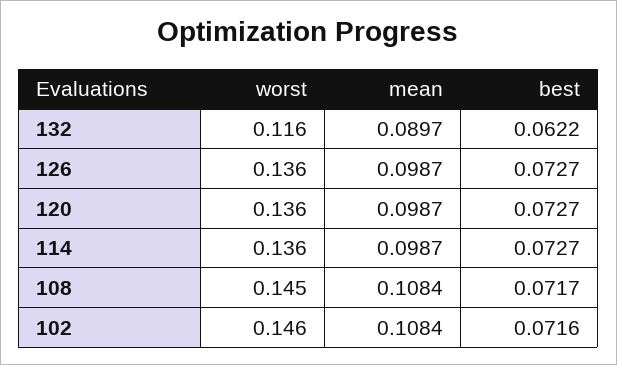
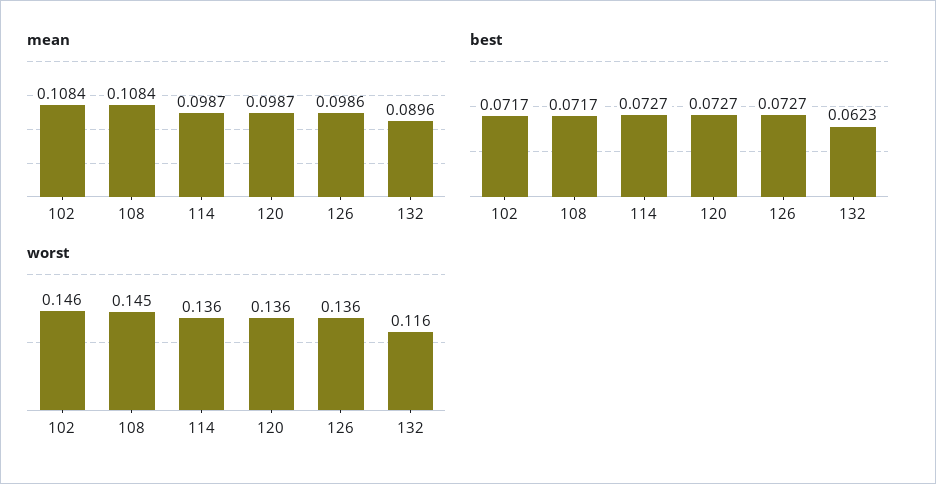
  {
    "worst": {
      "132": 0.116,
      "126": 0.136,
      "120": 0.136,
      "114": 0.136,
      "108": 0.145,
      "102": 0.146
    },
    "mean": {
-     "132": 0.0897,
+     "132": 0.0896,
-     "126": 0.0987,
+     "126": 0.0986,
      "120": 0.0987,
      "114": 0.0987,
      "108": 0.1084,
      "102": 0.1084
    },
    "best": {
-     "132": 0.0622,
+     "132": 0.0623,
      "126": 0.0727,
      "120": 0.0727,
      "114": 0.0727,
      "108": 0.0717,
-     "102": 0.0716
+     "102": 0.0717
    }
  }

